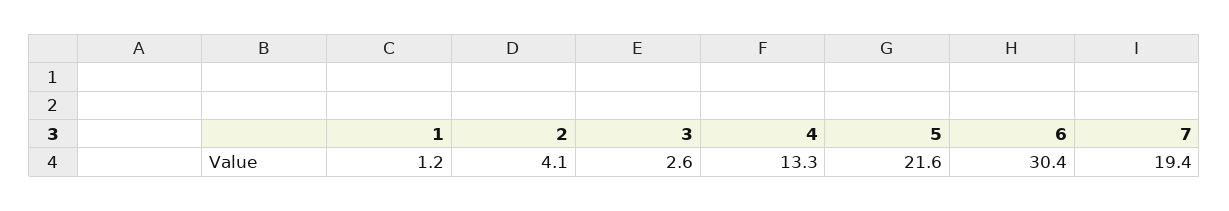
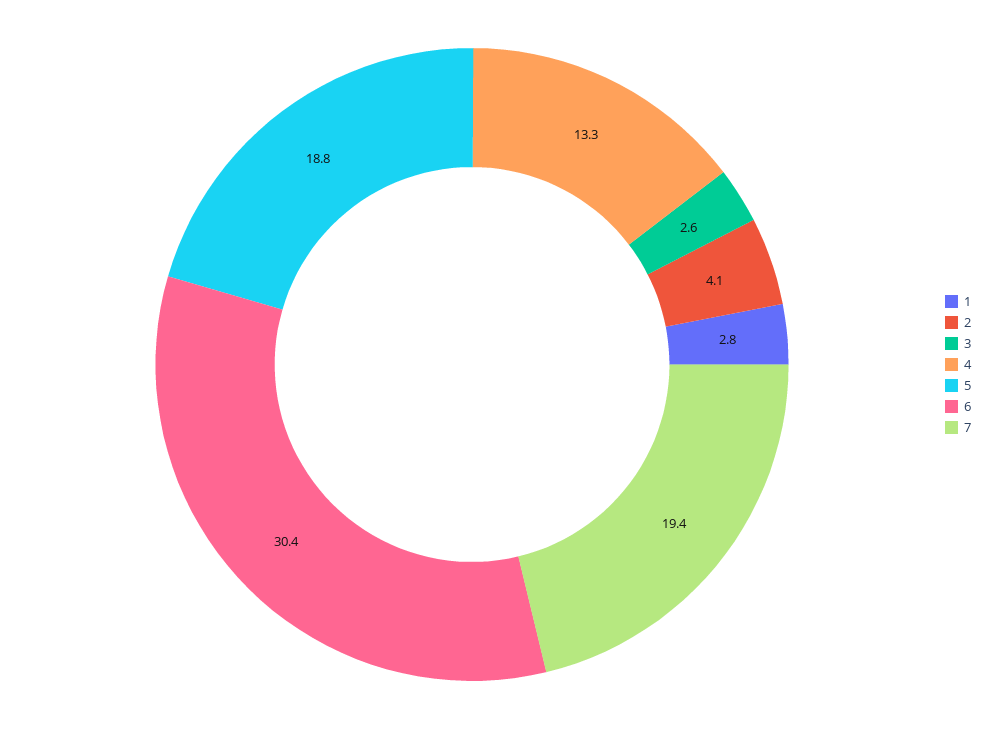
  {
-   "1": 1.2,
+   "1": 2.8,
    "2": 4.1,
    "3": 2.6,
    "4": 13.3,
-   "5": 21.6,
+   "5": 18.8,
    "6": 30.4,
    "7": 19.4
  }

